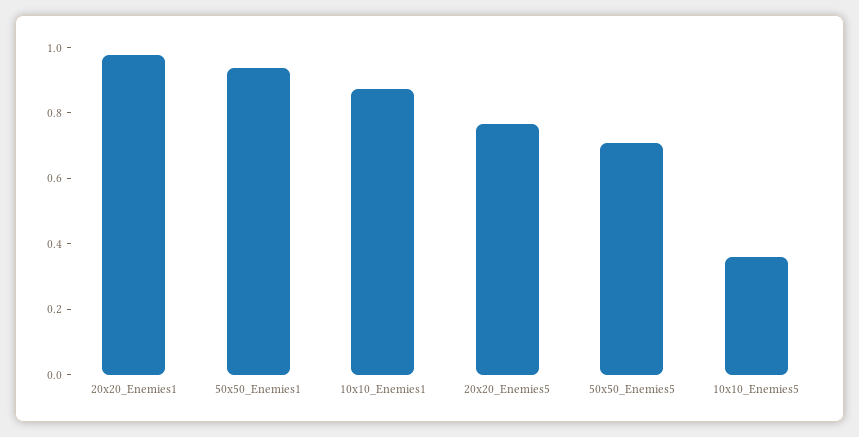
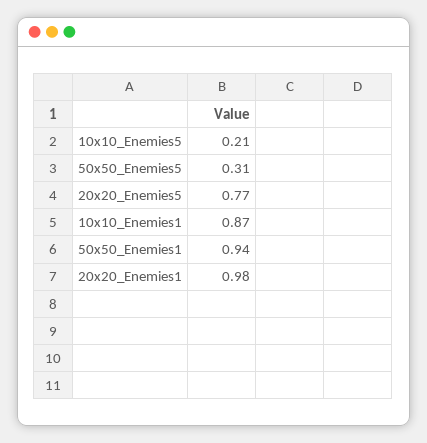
  {
    "20x20_Enemies1": 0.98,
    "50x50_Enemies1": 0.94,
    "10x10_Enemies1": 0.87,
    "20x20_Enemies5": 0.77,
-   "50x50_Enemies5": 0.7,
+   "50x50_Enemies5": 0.31,
-   "10x10_Enemies5": 0.35
+   "10x10_Enemies5": 0.21
  }

